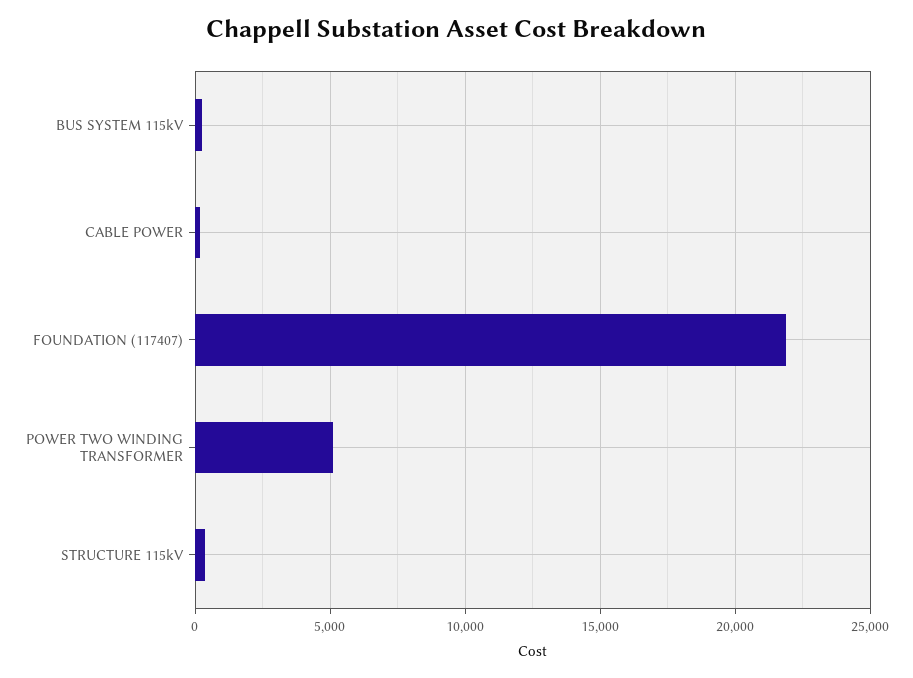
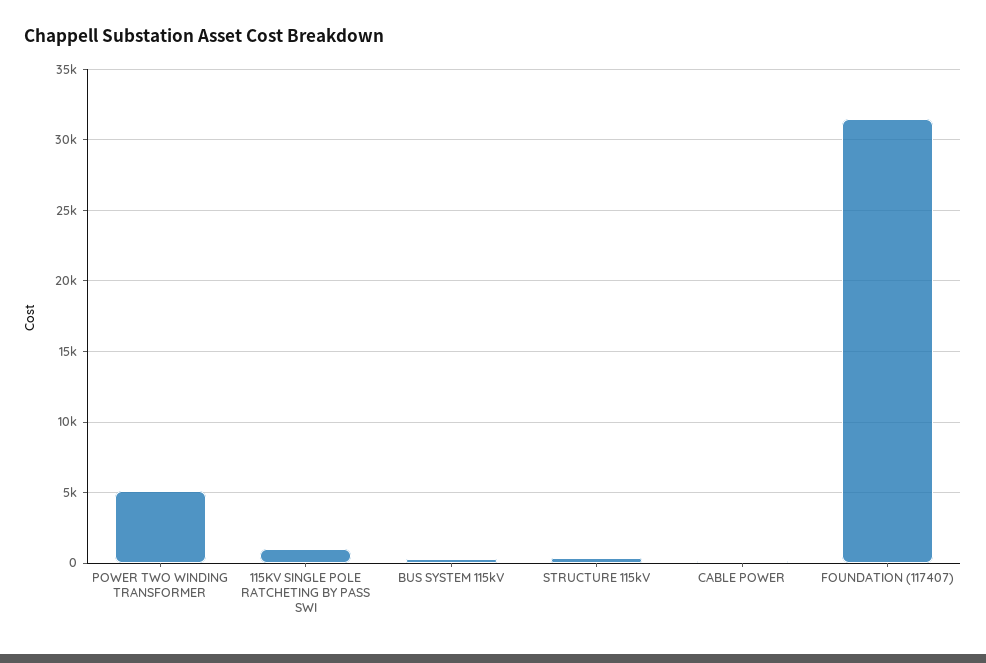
  {
    "BUS SYSTEM 115kV": 500,
    "CABLE POWER": 0,
-   "FOUNDATION (117407)": 22000,
+   "FOUNDATION (117407)": 31500,
    "POWER TWO WINDING TRANSFORMER": 5000,
-   "STRUCTURE 115kV": 500
+   "STRUCTURE 115kV": 500,
+   "115KV SINGLE POLE RATCHETING BY PASS SWI": 1000
  }

